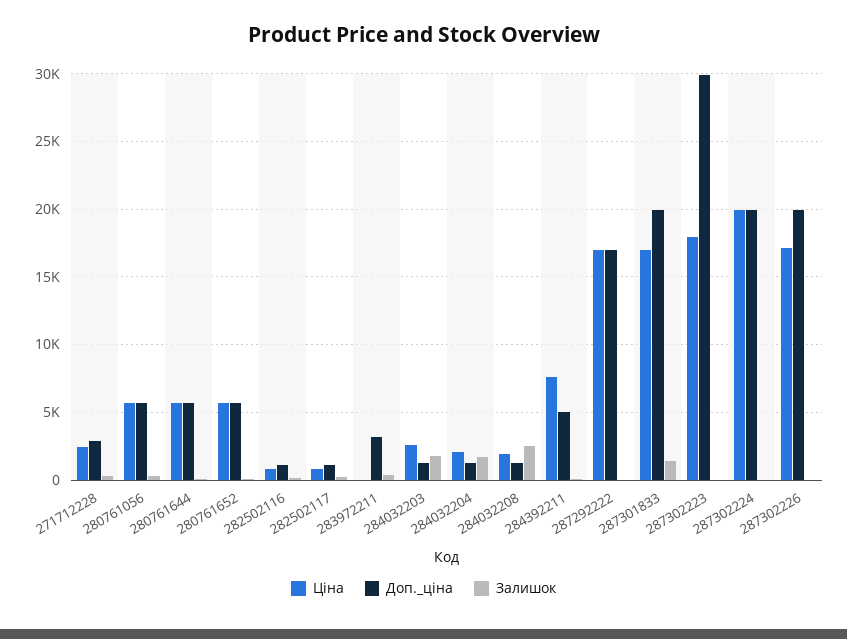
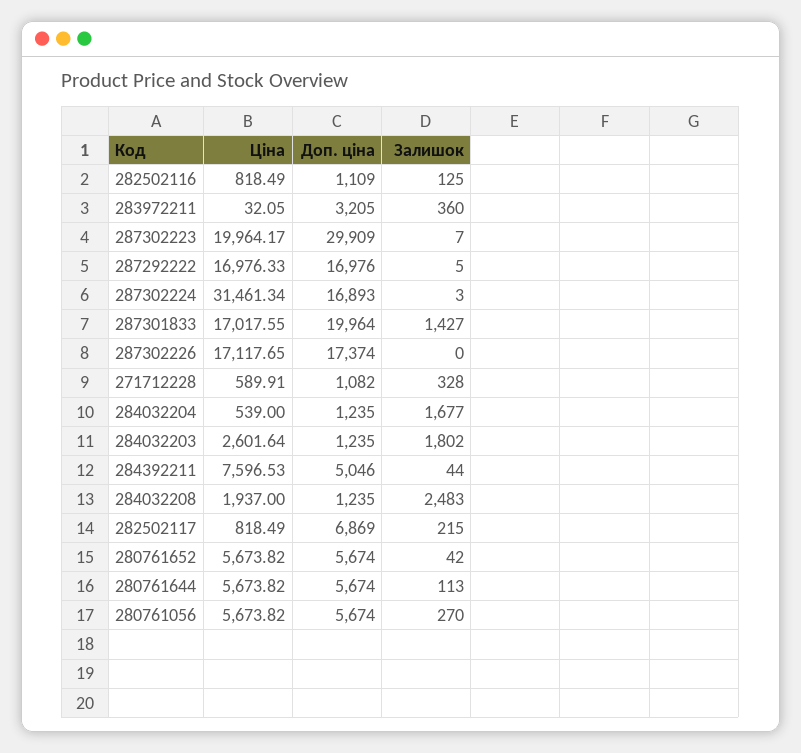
  {
    "Ціна": {
-     "271712228": 2500,
+     "271712228": 589.91,
      "280761056": 5673.82,
      "280761644": 5673.82,
      "280761652": 5673.82,
      "282502116": 818.49,
      "282502117": 818.49,
      "283972211": 32.05,
      "284032203": 2601.64,
-     "284032204": 2000,
+     "284032204": 539,
      "284032208": 1937,
      "284392211": 7596.53,
      "287292222": 16976.33,
      "287301833": 17017.55,
-     "287302223": 18000,
+     "287302223": 19964.17,
-     "287302224": 20000,
+     "287302224": 31461.34,
      "287302226": 17117.65
    },
    "Доп._ціна": {
-     "271712228": 3000,
+     "271712228": 1082,
      "280761056": 5674,
      "280761644": 5674,
      "280761652": 5674,
      "282502116": 1109,
-     "282502117": 1000,
+     "282502117": 6869,
      "283972211": 3205,
      "284032203": 1235,
      "284032204": 1235,
      "284032208": 1235,
      "284392211": 5046,
      "287292222": 16976,
      "287301833": 19964,
      "287302223": 29909,
-     "287302224": 20000,
+     "287302224": 16893,
-     "287302226": 20000
+     "287302226": 17374
    },
    "Залишок": {
      "271712228": 328,
      "280761056": 270,
      "280761644": 113,
      "280761652": 42,
      "282502116": 125,
      "282502117": 215,
      "283972211": 360,
      "284032203": 1802,
      "284032204": 1677,
      "284032208": 2483,
      "284392211": 44,
      "287292222": 5,
      "287301833": 1427,
      "287302223": 7,
      "287302224": 3,
      "287302226": 0
    }
  }

